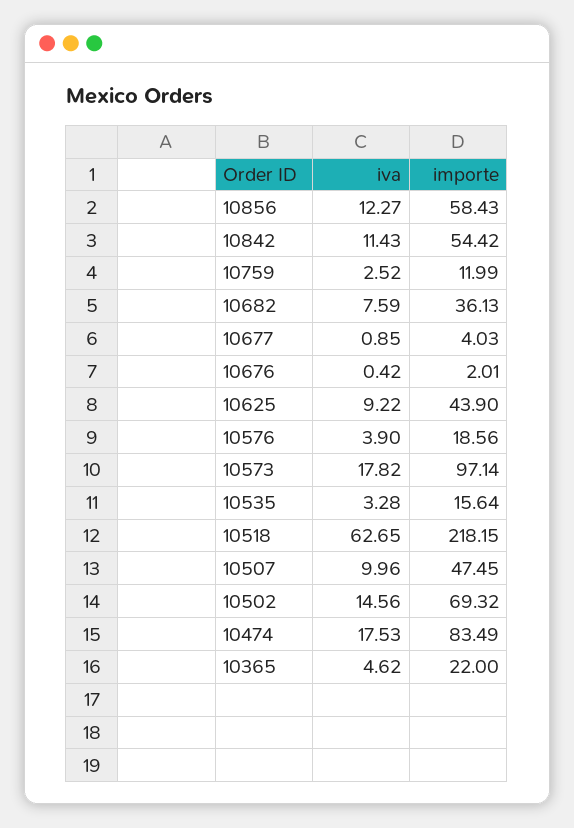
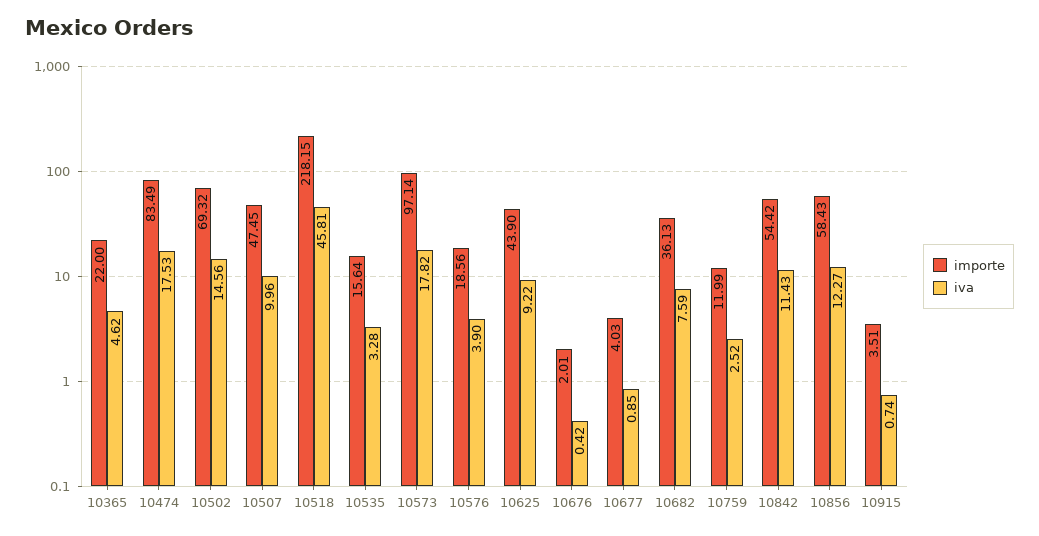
  {
    "iva": {
      "10856": 12.27,
      "10842": 11.43,
      "10759": 2.52,
      "10682": 7.59,
      "10677": 0.85,
      "10676": 0.42,
      "10625": 9.22,
      "10576": 3.9,
      "10573": 17.82,
      "10535": 3.28,
-     "10518": 62.65,
+     "10518": 45.81,
      "10507": 9.96,
      "10502": 14.56,
      "10474": 17.53,
-     "10365": 4.62
+     "10365": 4.62,
+     "10915": 0.74
    },
    "importe": {
      "10856": 58.43,
      "10842": 54.42,
      "10759": 11.99,
      "10682": 36.13,
      "10677": 4.03,
      "10676": 2.01,
      "10625": 43.9,
      "10576": 18.56,
      "10573": 97.14,
      "10535": 15.64,
      "10518": 218.15,
      "10507": 47.45,
      "10502": 69.32,
      "10474": 83.49,
-     "10365": 22
+     "10365": 22,
+     "10915": 3.51
    }
  }

